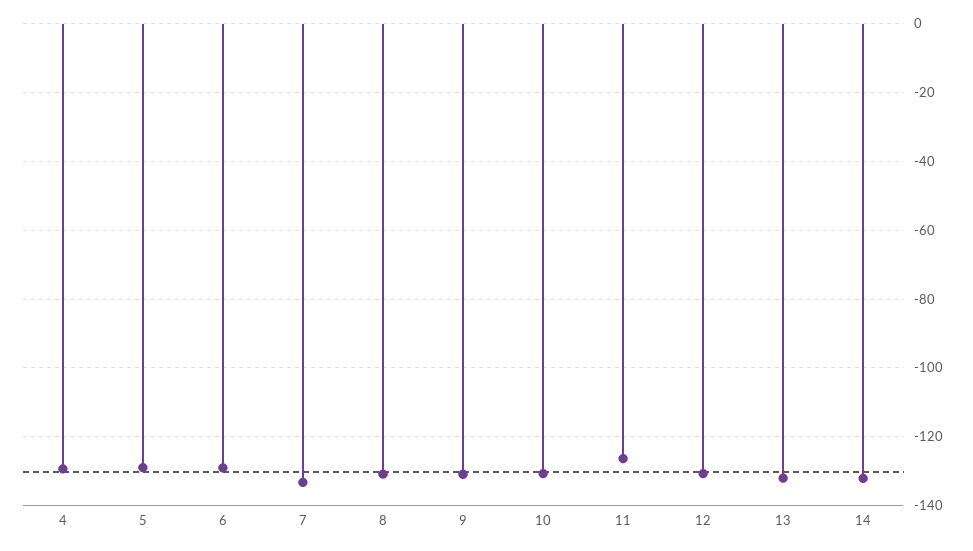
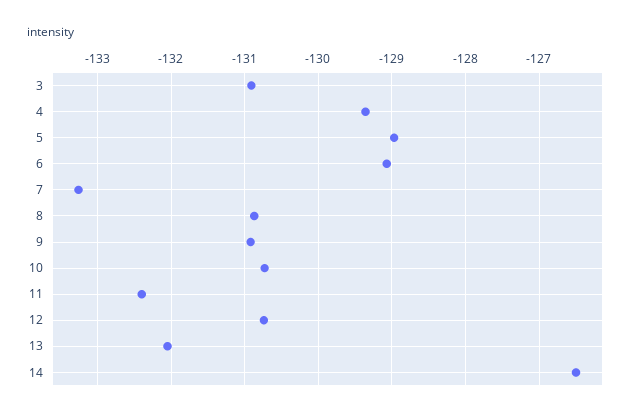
  {
    "4": -129.4,
    "5": -129,
    "6": -129.1,
    "7": -133.3,
    "8": -130.9,
    "9": -130.9,
    "10": -130.7,
-   "11": -126,
+   "11": -132.4,
    "12": -130.7,
    "13": -132.1,
-   "14": -132
+   "14": -126.5,
+   "3": -130.9
  }

